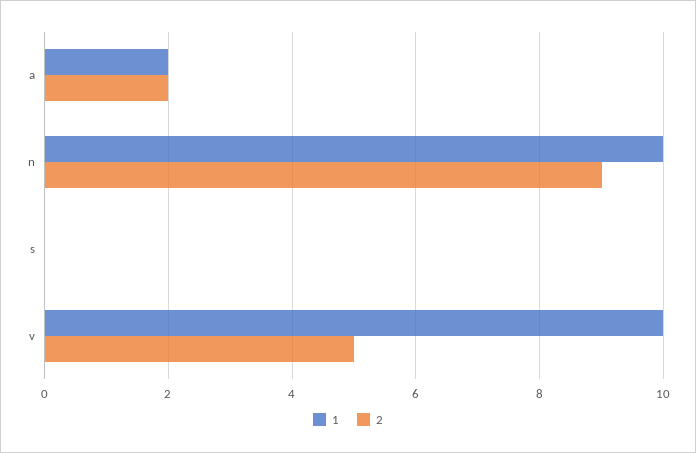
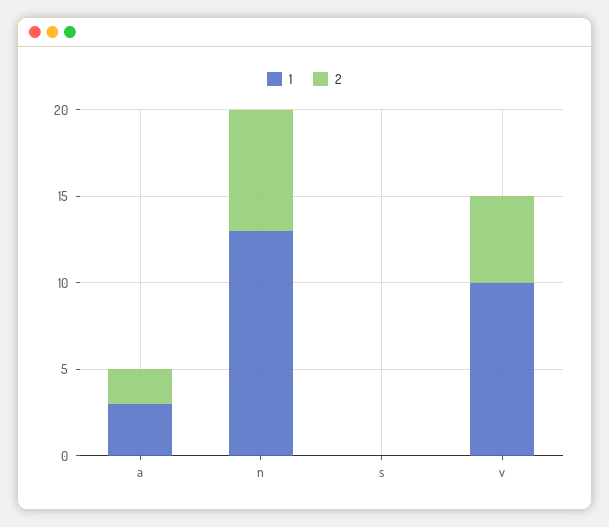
  {
    "1": {
-     "a": 2,
+     "a": 3,
-     "n": 10,
+     "n": 13,
      "s": 0,
      "v": 10
    },
    "2": {
      "a": 2,
-     "n": 9,
+     "n": 7,
      "s": 0,
      "v": 5
    }
  }

